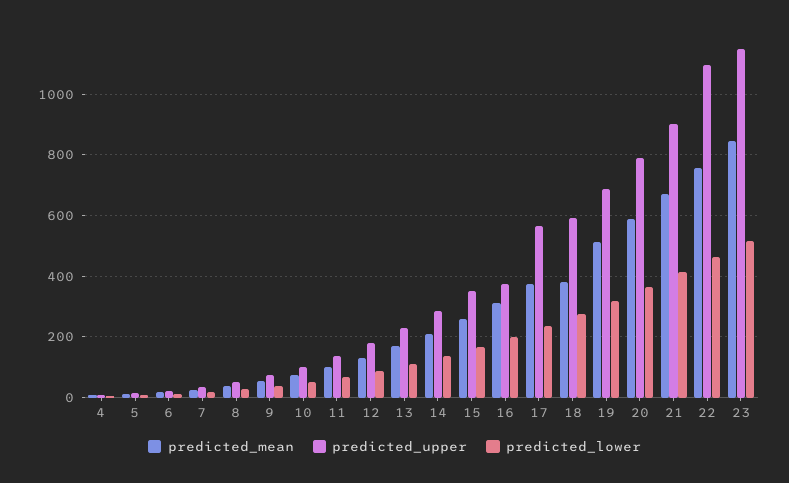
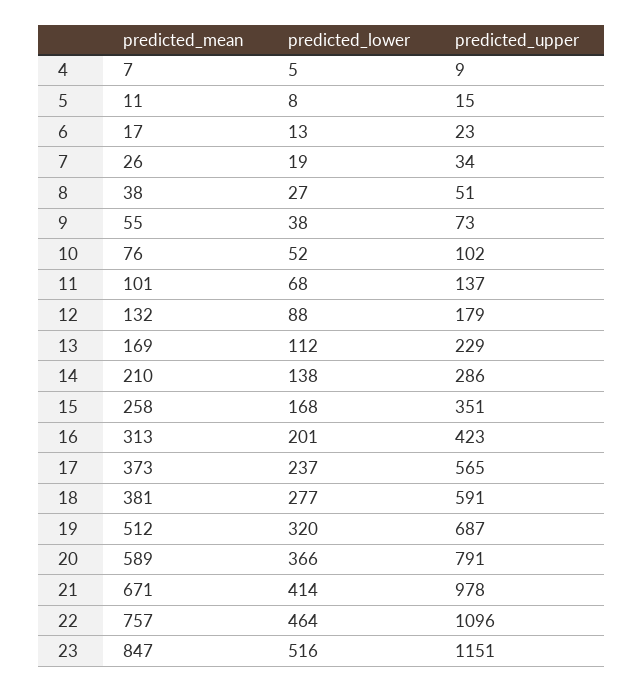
  {
    "predicted_mean": {
      "4": 7,
      "5": 11,
      "6": 17,
      "7": 26,
      "8": 38,
      "9": 55,
      "10": 76,
      "11": 101,
      "12": 132,
      "13": 169,
      "14": 210,
      "15": 258,
      "16": 313,
      "17": 373,
      "18": 381,
      "19": 512,
      "20": 589,
      "21": 671,
      "22": 757,
      "23": 847
    },
    "predicted_upper": {
      "4": 9,
      "5": 15,
      "6": 23,
      "7": 34,
      "8": 51,
      "9": 73,
      "10": 102,
      "11": 137,
      "12": 179,
      "13": 229,
      "14": 286,
      "15": 351,
-     "16": 380,
+     "16": 423,
      "17": 565,
      "18": 591,
      "19": 687,
      "20": 791,
-     "21": 900,
+     "21": 978,
      "22": 1096,
      "23": 1151
    },
    "predicted_lower": {
      "4": 5,
      "5": 8,
      "6": 13,
      "7": 19,
      "8": 27,
      "9": 38,
      "10": 52,
      "11": 68,
      "12": 88,
      "13": 112,
      "14": 138,
      "15": 168,
      "16": 201,
      "17": 237,
      "18": 277,
      "19": 320,
      "20": 366,
      "21": 414,
      "22": 464,
      "23": 516
    }
  }

